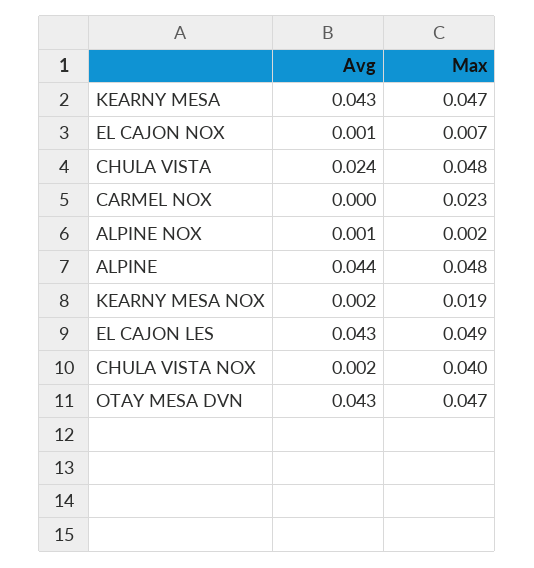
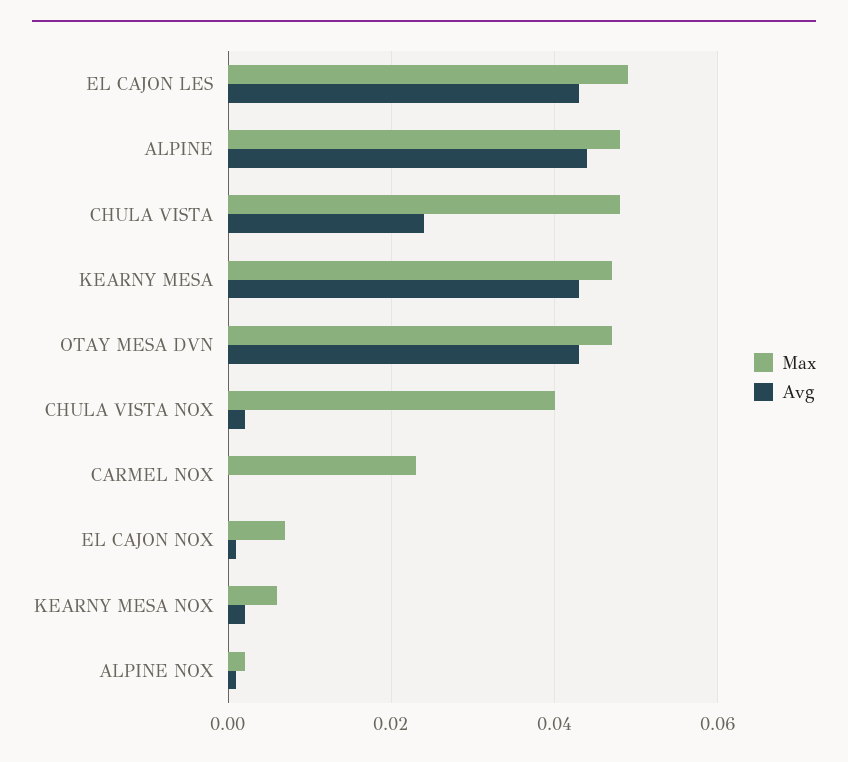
  {
    "Avg": {
      "KEARNY MESA": 0.043,
      "EL CAJON NOX": 0.001,
      "CHULA VISTA": 0.024,
      "CARMEL NOX": 0,
      "ALPINE NOX": 0.001,
      "ALPINE": 0.044,
      "KEARNY MESA NOX": 0.002,
      "EL CAJON LES": 0.043,
      "CHULA VISTA NOX": 0.002,
      "OTAY MESA DVN": 0.043
    },
    "Max": {
      "KEARNY MESA": 0.047,
      "EL CAJON NOX": 0.007,
      "CHULA VISTA": 0.048,
      "CARMEL NOX": 0.023,
      "ALPINE NOX": 0.002,
      "ALPINE": 0.048,
-     "KEARNY MESA NOX": 0.019,
+     "KEARNY MESA NOX": 0.005,
      "EL CAJON LES": 0.049,
      "CHULA VISTA NOX": 0.04,
      "OTAY MESA DVN": 0.047
    }
  }

